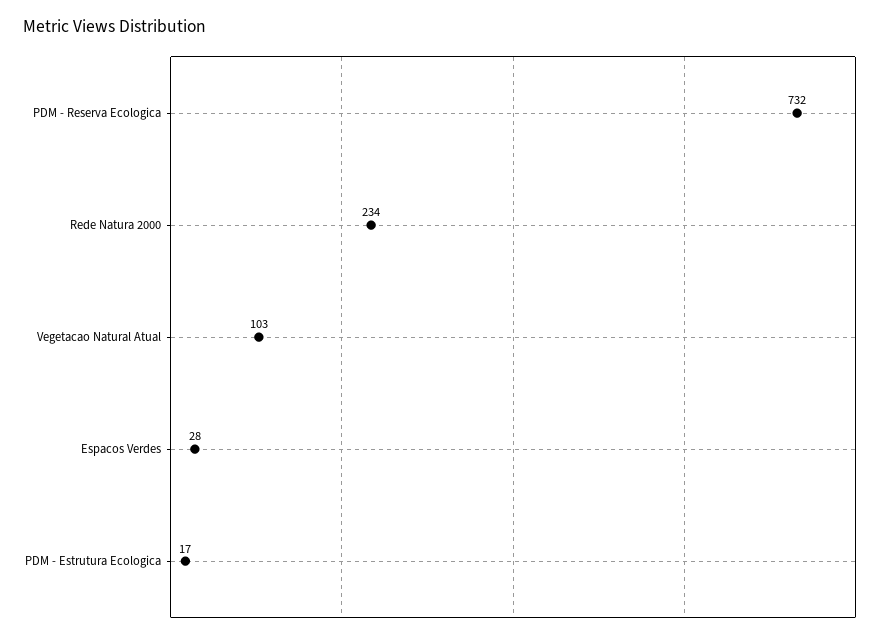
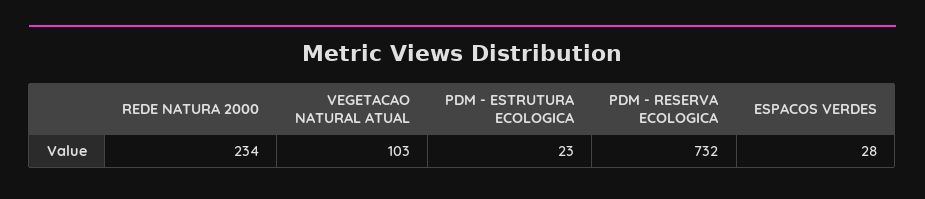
  {
    "PDM - Reserva Ecologica": 732,
    "Rede Natura 2000": 234,
    "Vegetacao Natural Atual": 103,
    "Espacos Verdes": 28,
-   "PDM - Estrutura Ecologica": 17
+   "PDM - Estrutura Ecologica": 23
  }

